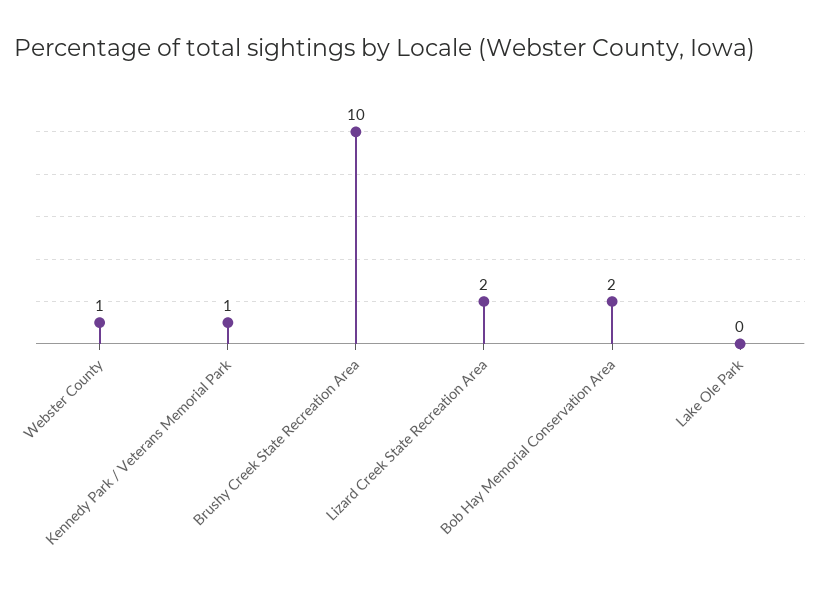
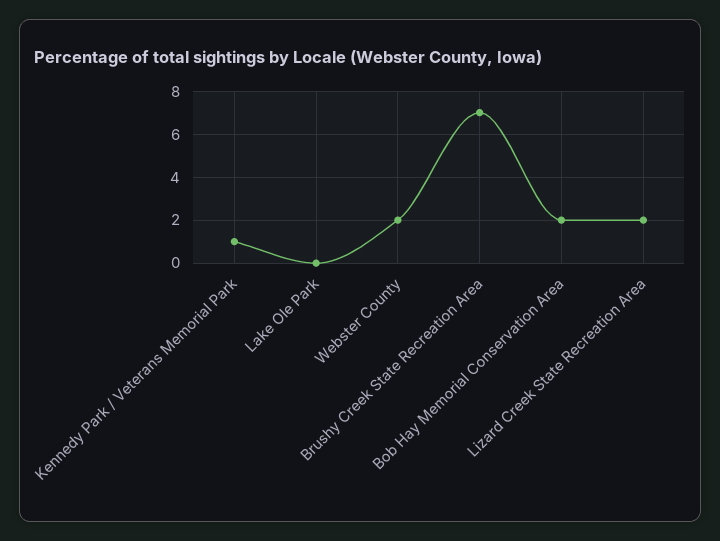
  {
-   "Webster County": 1,
+   "Webster County": 2,
    "Kennedy Park / Veterans Memorial Park": 1,
-   "Brushy Creek State Recreation Area": 10,
+   "Brushy Creek State Recreation Area": 7,
    "Lizard Creek State Recreation Area": 2,
    "Bob Hay Memorial Conservation Area": 2,
    "Lake Ole Park": 0
  }

